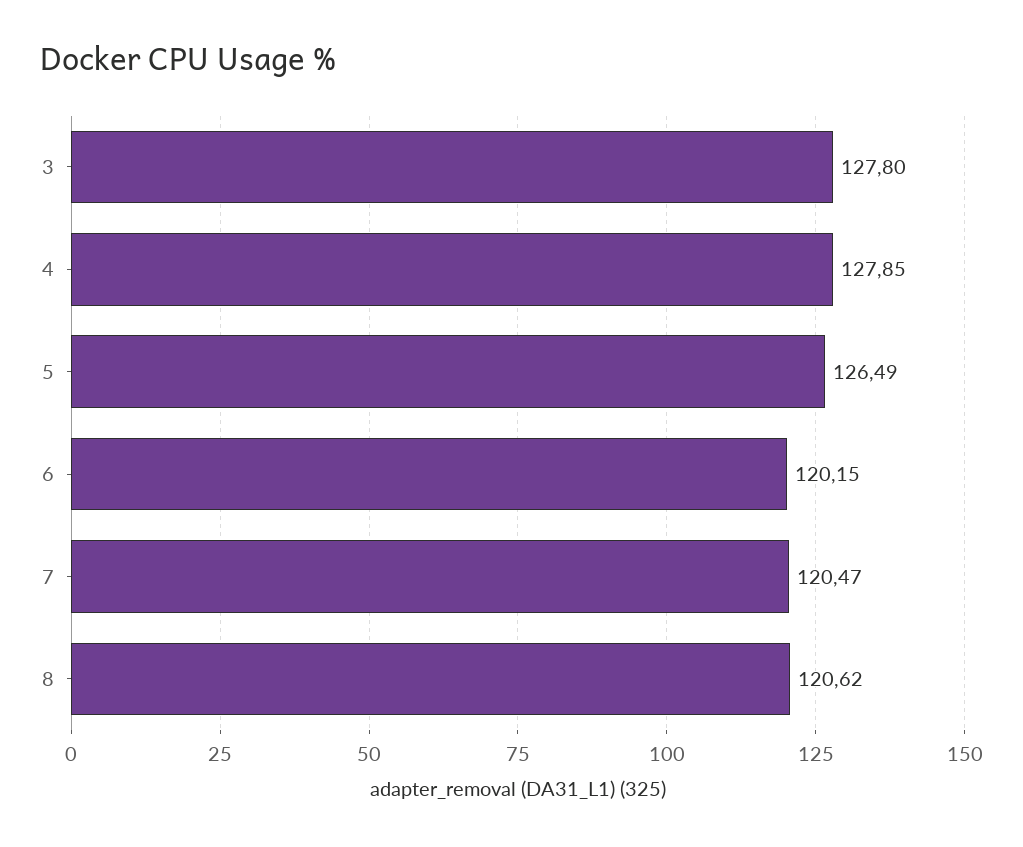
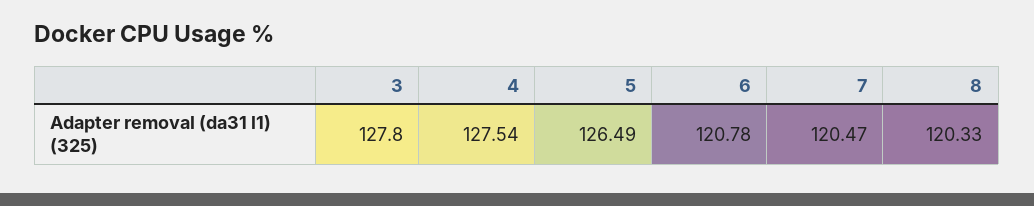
  {
    "3": 127.8,
-   "4": 127.85,
+   "4": 127.54,
    "5": 126.49,
-   "6": 120.15,
+   "6": 120.78,
    "7": 120.47,
-   "8": 120.62
+   "8": 120.33
  }

